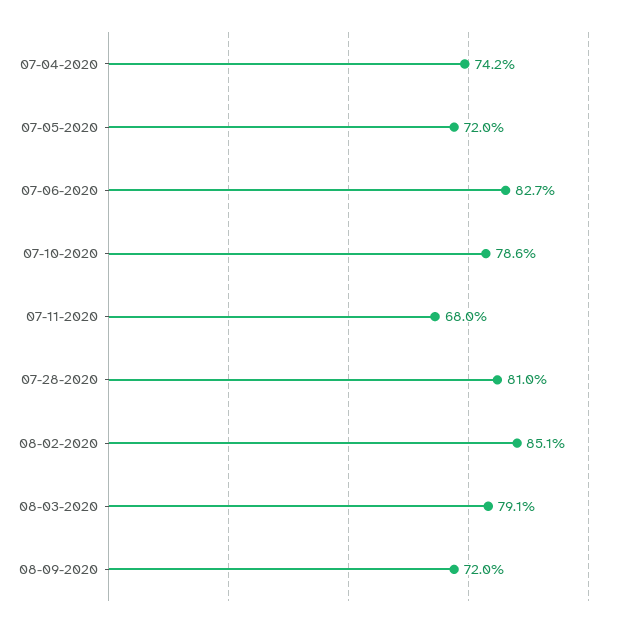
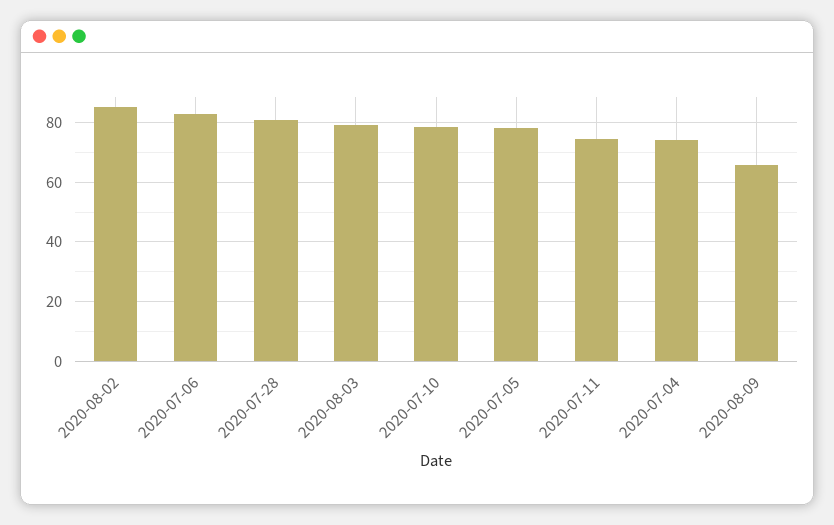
  {
    "07-04-2020": 74.2,
-   "07-05-2020": 72,
+   "07-05-2020": 77.5,
    "07-06-2020": 82.7,
    "07-10-2020": 78.6,
-   "07-11-2020": 68,
+   "07-11-2020": 75,
    "07-28-2020": 81,
    "08-02-2020": 85.1,
    "08-03-2020": 79.1,
-   "08-09-2020": 72
+   "08-09-2020": 65
  }

